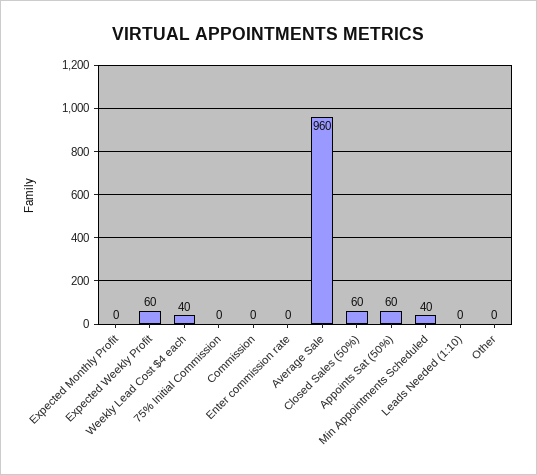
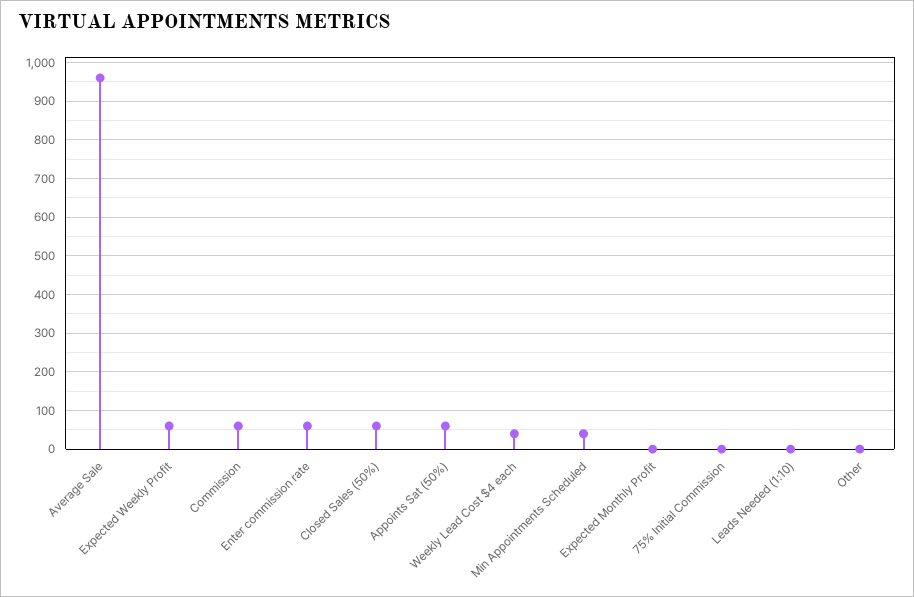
  {
    "Expected Monthly Profit": 0,
    "Expected Weekly Profit": 60,
    "Weekly Lead Cost $4 each": 40,
    "75% Initial Commission": 0,
-   "Commission": 0,
+   "Commission": 60,
-   "Enter commission rate": 0,
+   "Enter commission rate": 60,
    "Average Sale": 960,
    "Closed Sales (50%)": 60,
    "Appoints Sat (50%)": 60,
    "Min Appointments Scheduled": 40,
    "Leads Needed (1:10)": 0,
    "Other": 0
  }

